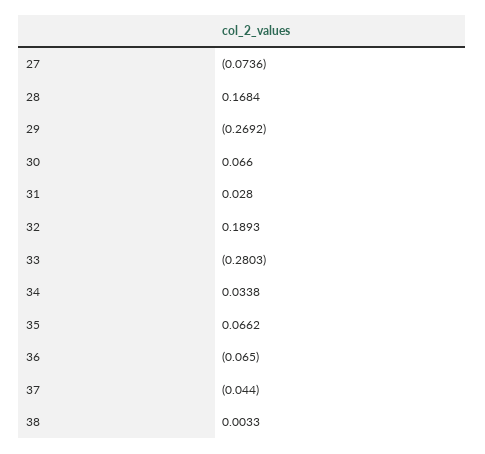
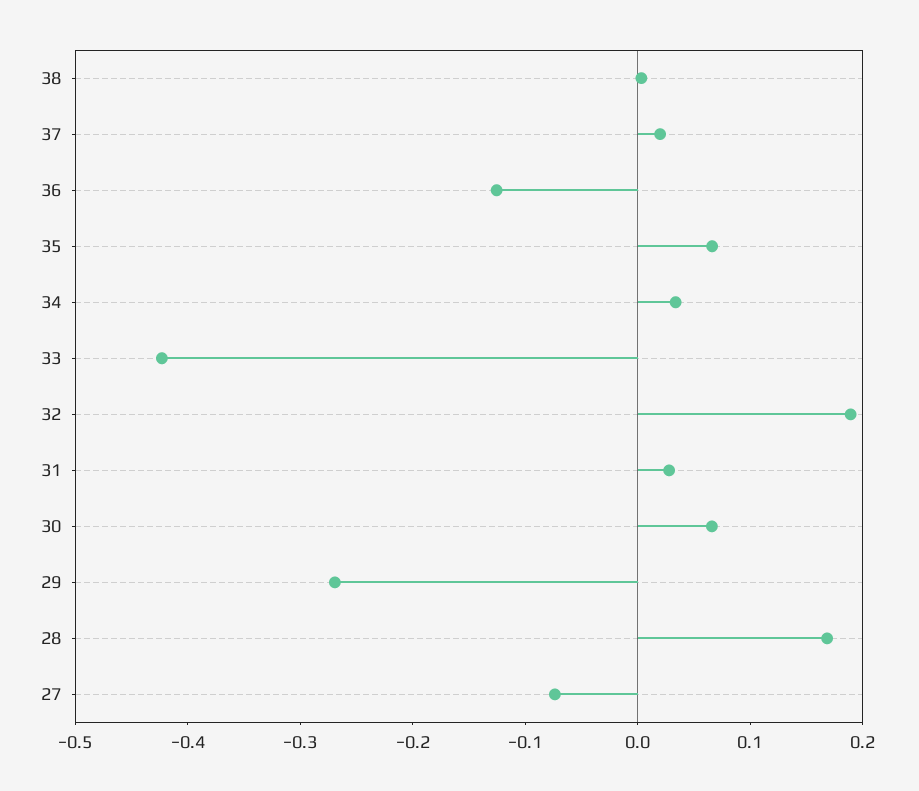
  {
    "27": -0.0736,
    "28": 0.1684,
    "29": -0.2692,
    "30": 0.066,
    "31": 0.028,
    "32": 0.1893,
-   "33": -0.2803,
+   "33": -0.42,
    "34": 0.0338,
    "35": 0.0662,
-   "36": -0.065,
+   "36": -0.12,
-   "37": -0.044,
+   "37": 0.02,
    "38": 0.0033
  }

